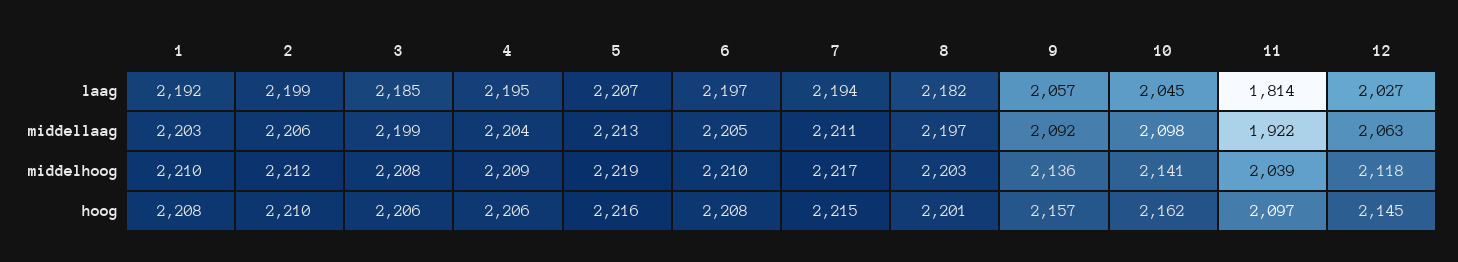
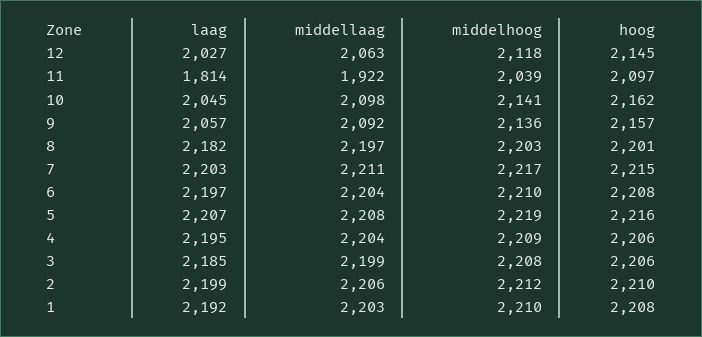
  {
    "1": {
      "laag": 2192,
      "middellaag": 2203,
      "middelhoog": 2210,
      "hoog": 2208
    },
    "2": {
      "laag": 2199,
      "middellaag": 2206,
      "middelhoog": 2212,
      "hoog": 2210
    },
    "3": {
      "laag": 2185,
      "middellaag": 2199,
      "middelhoog": 2208,
      "hoog": 2206
    },
    "4": {
      "laag": 2195,
      "middellaag": 2204,
      "middelhoog": 2209,
      "hoog": 2206
    },
    "5": {
      "laag": 2207,
-     "middellaag": 2213,
+     "middellaag": 2208,
      "middelhoog": 2219,
      "hoog": 2216
    },
    "6": {
      "laag": 2197,
-     "middellaag": 2205,
+     "middellaag": 2204,
      "middelhoog": 2210,
      "hoog": 2208
    },
    "7": {
-     "laag": 2194,
+     "laag": 2203,
      "middellaag": 2211,
      "middelhoog": 2217,
      "hoog": 2215
    },
    "8": {
      "laag": 2182,
      "middellaag": 2197,
      "middelhoog": 2203,
      "hoog": 2201
    },
    "9": {
      "laag": 2057,
      "middellaag": 2092,
      "middelhoog": 2136,
      "hoog": 2157
    },
    "10": {
      "laag": 2045,
      "middellaag": 2098,
      "middelhoog": 2141,
      "hoog": 2162
    },
    "11": {
      "laag": 1814,
      "middellaag": 1922,
      "middelhoog": 2039,
      "hoog": 2097
    },
    "12": {
      "laag": 2027,
      "middellaag": 2063,
      "middelhoog": 2118,
      "hoog": 2145
    }
  }

